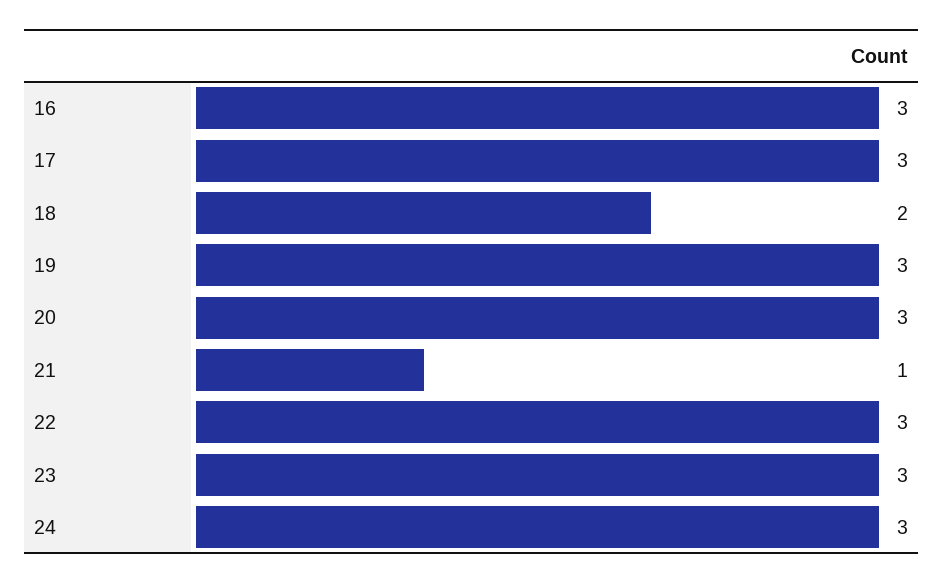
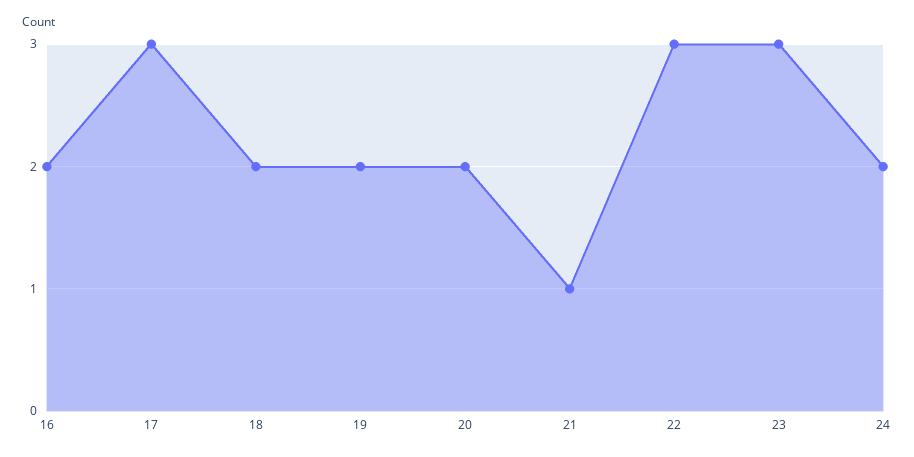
  {
-   "16": 3,
+   "16": 2,
    "17": 3,
    "18": 2,
-   "19": 3,
+   "19": 2,
-   "20": 3,
+   "20": 2,
    "21": 1,
    "22": 3,
    "23": 3,
-   "24": 3
+   "24": 2
  }

